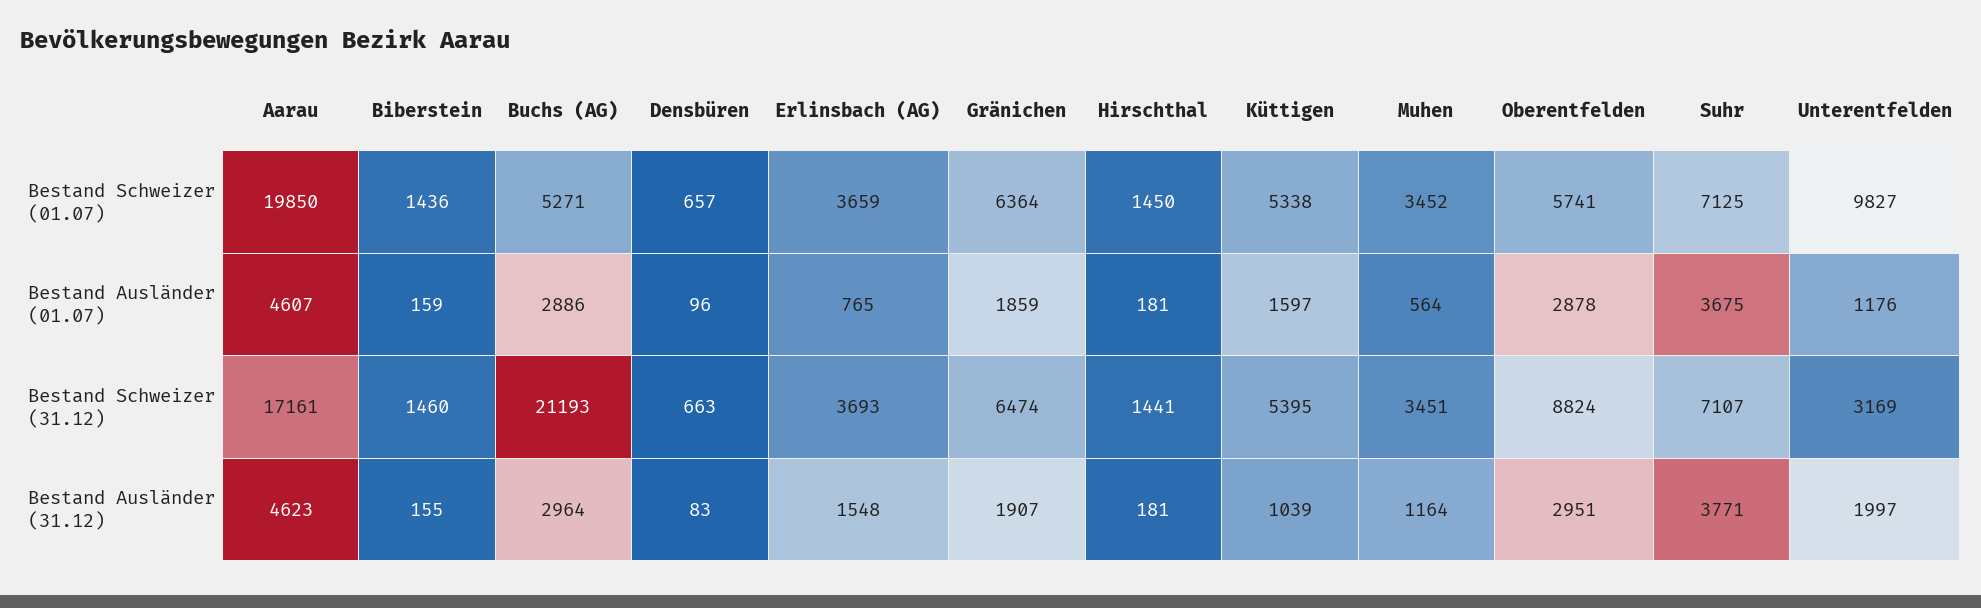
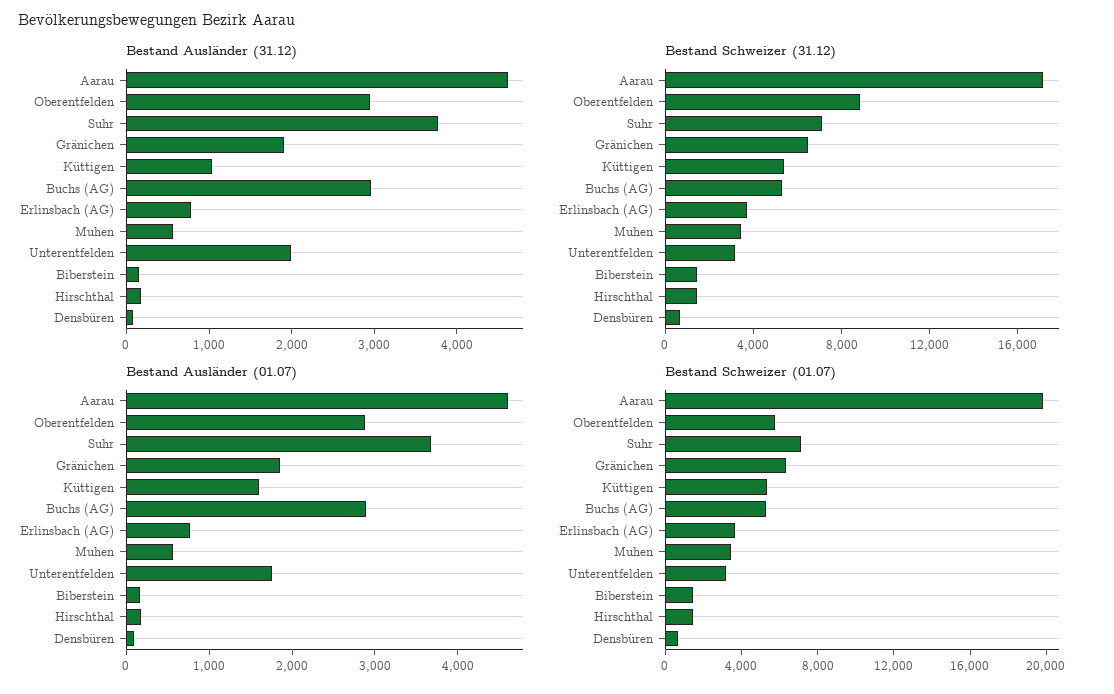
  {
    "Bestand Schweizer (01.07)": {
      "Aarau": 19850,
      "Biberstein": 1436,
      "Buchs (AG)": 5271,
      "Densbüren": 657,
      "Erlinsbach (AG)": 3659,
      "Gränichen": 6364,
      "Hirschthal": 1450,
      "Küttigen": 5338,
      "Muhen": 3452,
      "Oberentfelden": 5741,
      "Suhr": 7125,
-     "Unterentfelden": 9827
+     "Unterentfelden": 3000
    },
    "Bestand Ausländer (01.07)": {
      "Aarau": 4607,
      "Biberstein": 159,
      "Buchs (AG)": 2886,
      "Densbüren": 96,
      "Erlinsbach (AG)": 765,
      "Gränichen": 1859,
      "Hirschthal": 181,
      "Küttigen": 1597,
      "Muhen": 564,
      "Oberentfelden": 2878,
      "Suhr": 3675,
-     "Unterentfelden": 1176
+     "Unterentfelden": 1800
    },
    "Bestand Schweizer (31.12)": {
      "Aarau": 17161,
      "Biberstein": 1460,
-     "Buchs (AG)": 21193,
+     "Buchs (AG)": 5000,
      "Densbüren": 663,
      "Erlinsbach (AG)": 3693,
      "Gränichen": 6474,
      "Hirschthal": 1441,
      "Küttigen": 5395,
      "Muhen": 3451,
      "Oberentfelden": 8824,
      "Suhr": 7107,
      "Unterentfelden": 3169
    },
    "Bestand Ausländer (31.12)": {
      "Aarau": 4623,
      "Biberstein": 155,
      "Buchs (AG)": 2964,
      "Densbüren": 83,
-     "Erlinsbach (AG)": 1548,
+     "Erlinsbach (AG)": 800,
      "Gränichen": 1907,
      "Hirschthal": 181,
      "Küttigen": 1039,
-     "Muhen": 1164,
+     "Muhen": 600,
      "Oberentfelden": 2951,
      "Suhr": 3771,
      "Unterentfelden": 1997
    }
  }

